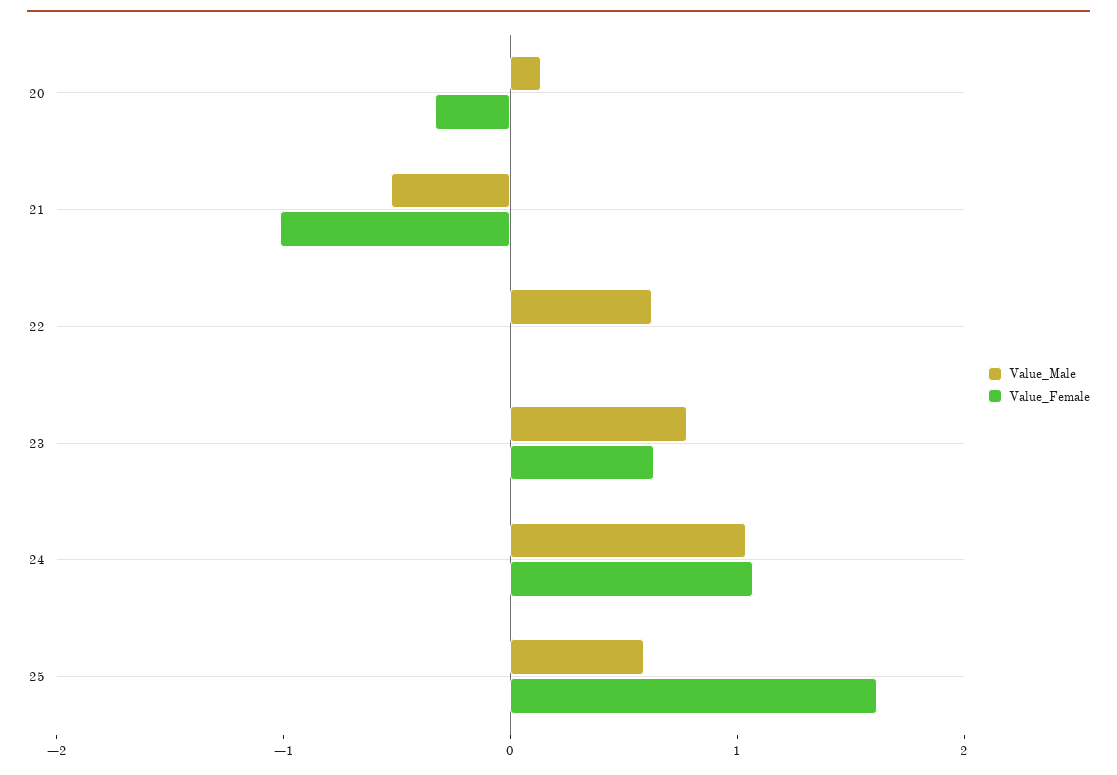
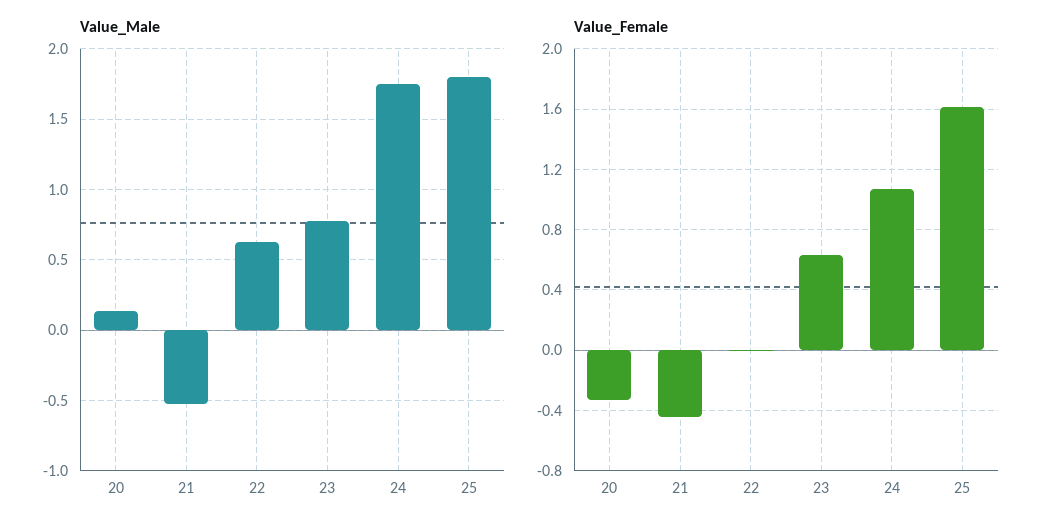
  {
    "Value_Male": {
      "20": 0.15,
      "21": -0.55,
      "22": 0.65,
      "23": 0.8,
-     "24": 1,
+     "24": 1.75,
-     "25": 0.6
+     "25": 1.8
    },
    "Value_Female": {
      "20": -0.35,
-     "21": -1,
+     "21": -0.45,
      "22": 0,
      "23": 0.65,
      "24": 1.05,
      "25": 1.6
    }
  }

